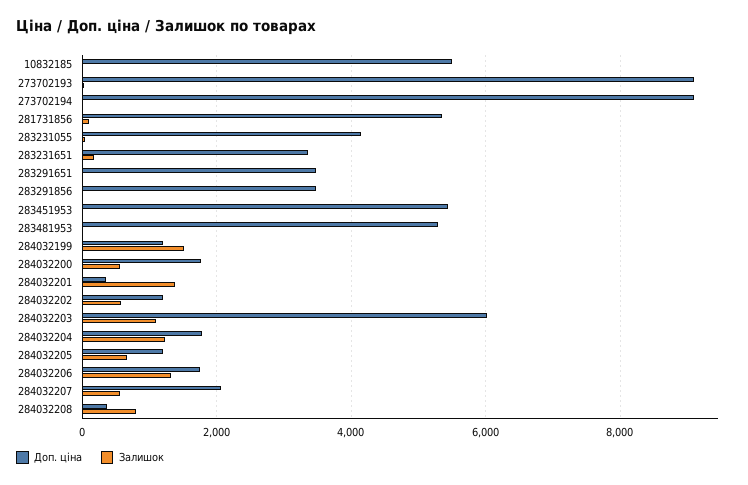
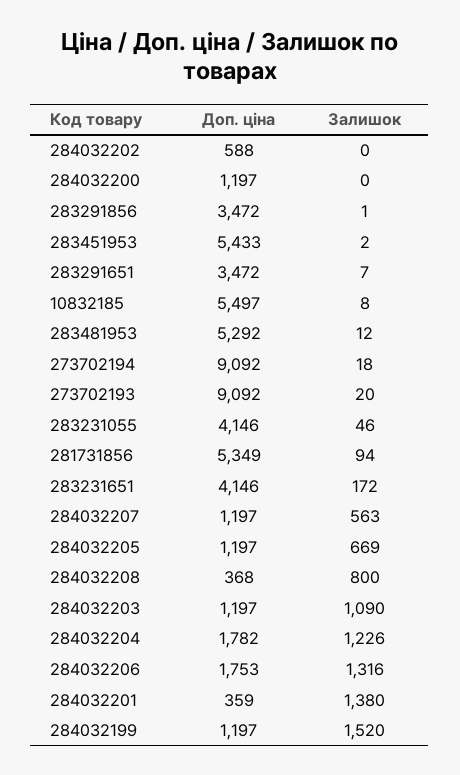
  {
    "Доп. ціна": {
      "10832185": 5497,
      "273702193": 9092,
      "273702194": 9092,
      "281731856": 5349,
      "283231055": 4146,
-     "283231651": 3400,
+     "283231651": 4146,
      "283291651": 3472,
      "283291856": 3472,
      "283451953": 5433,
      "283481953": 5292,
      "284032199": 1197,
-     "284032200": 1800,
+     "284032200": 1197,
      "284032201": 359,
-     "284032202": 1200,
+     "284032202": 588,
-     "284032203": 6000,
+     "284032203": 1197,
      "284032204": 1782,
      "284032205": 1197,
      "284032206": 1753,
-     "284032207": 2000,
+     "284032207": 1197,
      "284032208": 368
    },
    "Залишок": {
      "10832185": 8,
      "273702193": 20,
      "273702194": 18,
      "281731856": 94,
      "283231055": 46,
      "283231651": 172,
      "283291651": 7,
      "283291856": 1,
      "283451953": 2,
      "283481953": 12,
      "284032199": 1520,
-     "284032200": 600,
+     "284032200": 0,
      "284032201": 1380,
-     "284032202": 600,
+     "284032202": 0,
      "284032203": 1090,
      "284032204": 1226,
      "284032205": 669,
      "284032206": 1316,
      "284032207": 563,
      "284032208": 800
    }
  }

